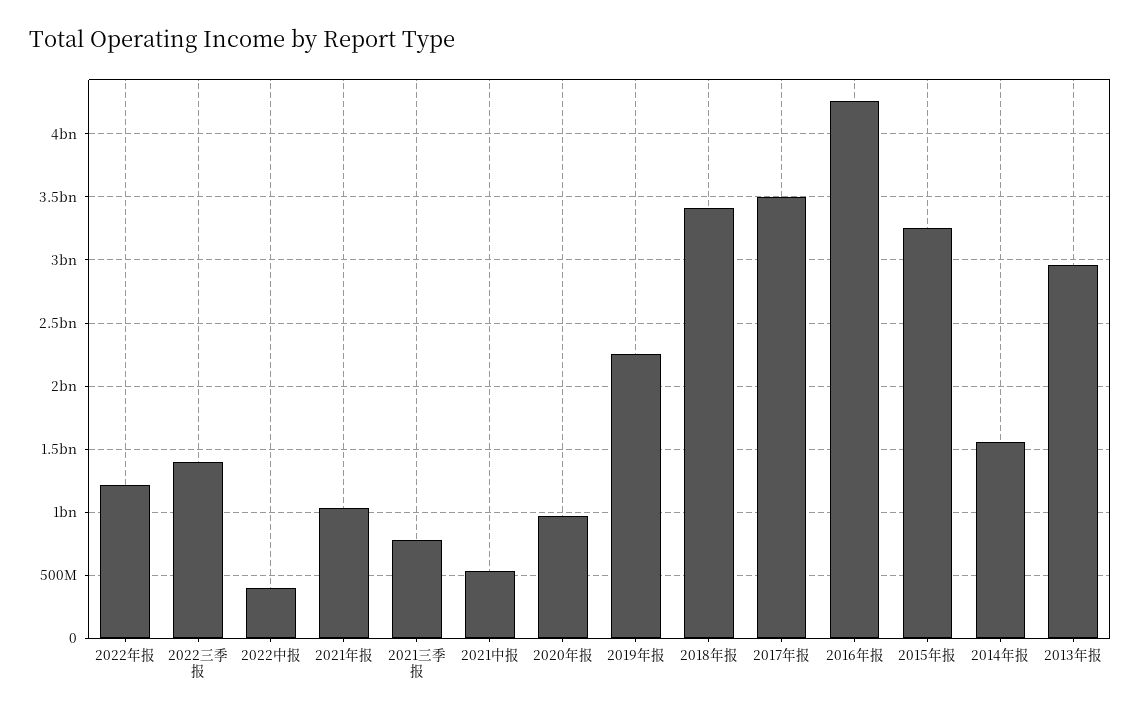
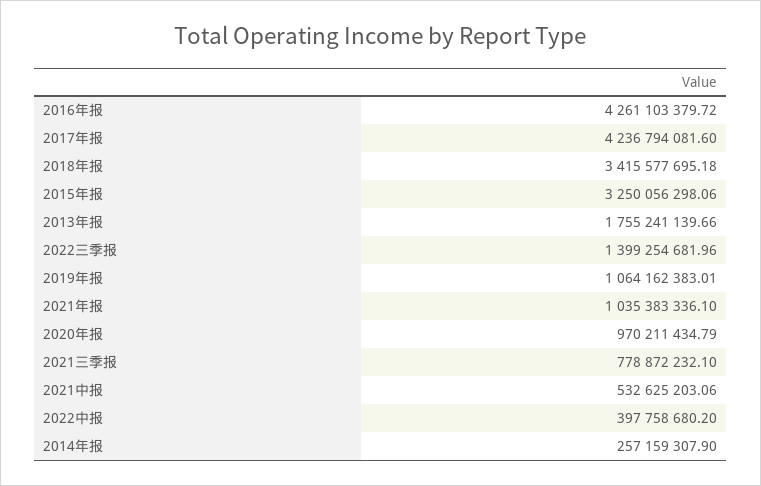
  {
-   "2022年报": 1200000000,
    "2022三季报": 1399254681.96,
    "2022中报": 397758680.2,
    "2021年报": 1035383336.1,
    "2021三季报": 778872232.1,
    "2021中报": 532625203.06,
    "2020年报": 970211434.79,
-   "2019年报": 2250000000,
+   "2019年报": 1064162383.01,
    "2018年报": 3415577695.18,
-   "2017年报": 3500000000,
+   "2017年报": 4236794081.6,
    "2016年报": 4261103379.72,
    "2015年报": 3250056298.06,
-   "2014年报": 1550000000,
+   "2014年报": 257159307.9,
-   "2013年报": 2950000000
+   "2013年报": 1755241139.66
  }

